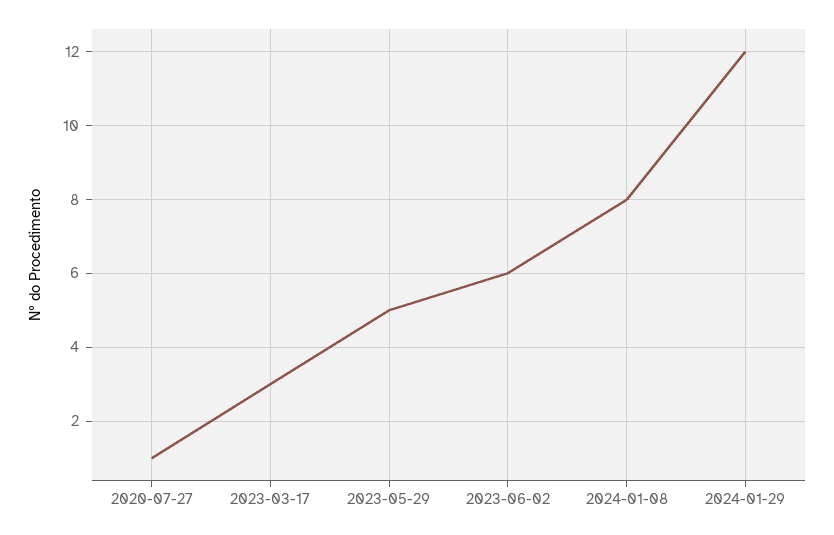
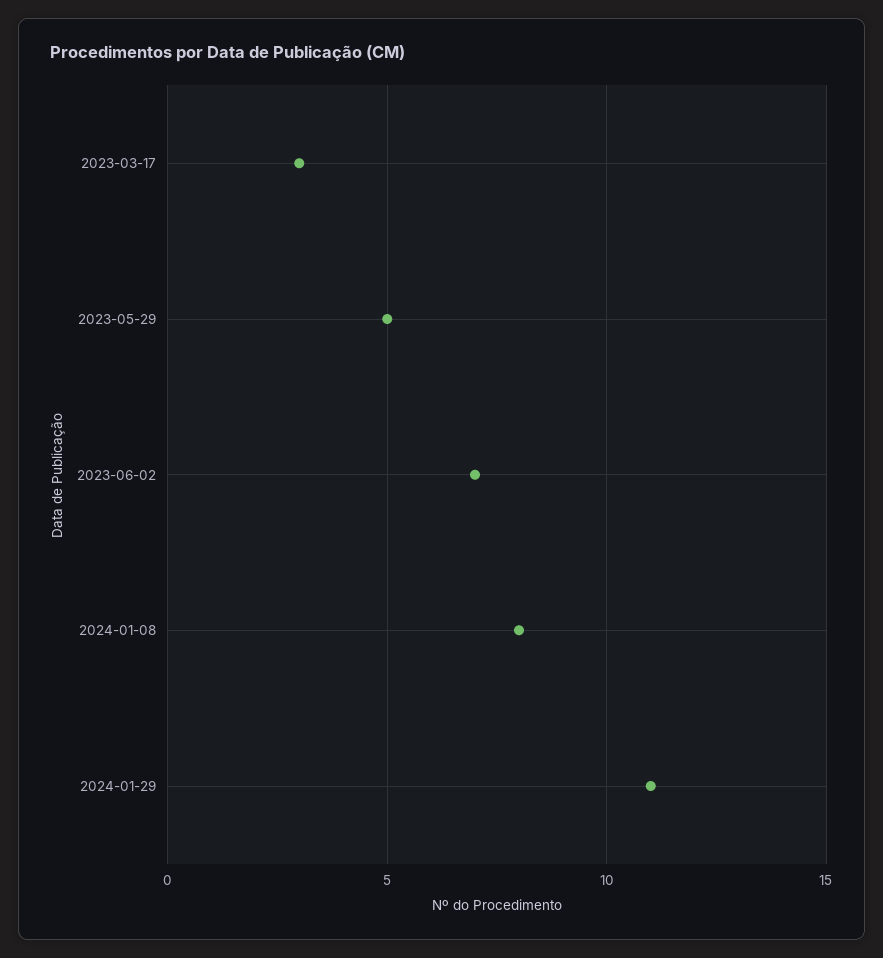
  {
-   "2020-07-27": 1,
    "2023-03-17": 3,
    "2023-05-29": 5,
-   "2023-06-02": 6,
+   "2023-06-02": 7,
    "2024-01-08": 8,
-   "2024-01-29": 12
+   "2024-01-29": 11
  }

